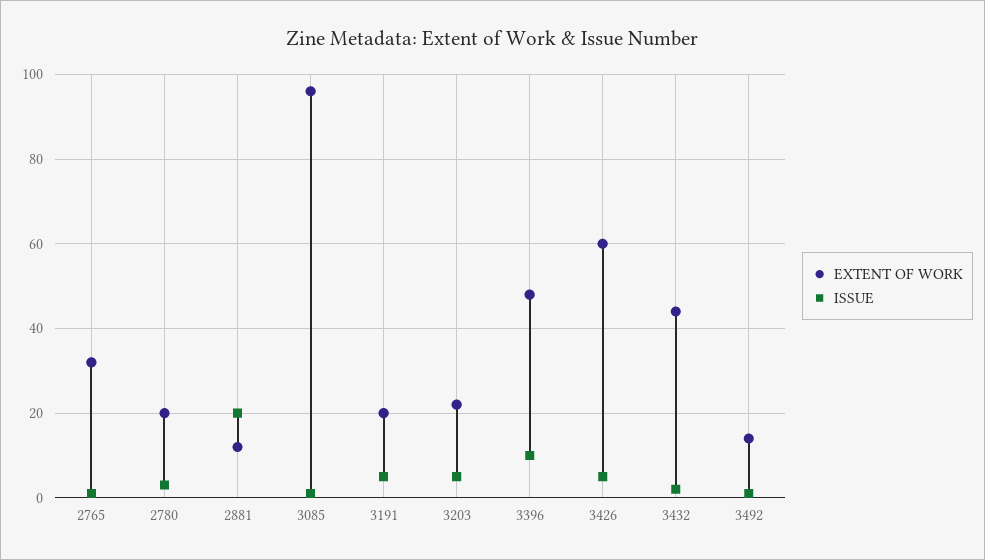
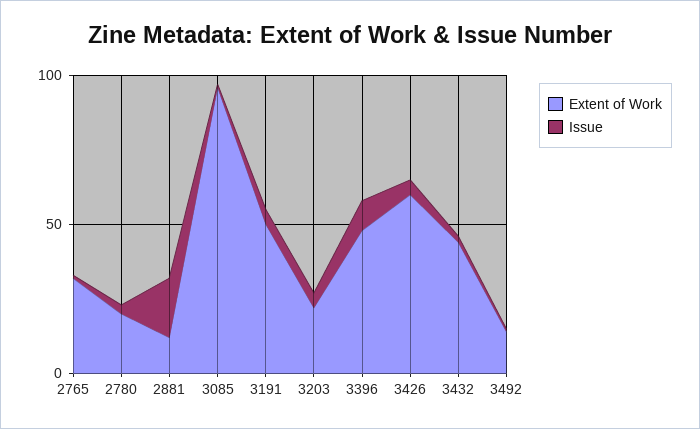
  {
    "EXTENT OF WORK": {
      "2765": 30,
      "2780": 20,
      "2881": 10,
      "3085": 95,
-     "3191": 20,
+     "3191": 50,
      "3203": 20,
      "3396": 50,
      "3426": 60,
      "3432": 45,
      "3492": 15
    },
    "ISSUE": {
      "2765": 0,
      "2780": 5,
      "2881": 20,
      "3085": 0,
      "3191": 5,
      "3203": 5,
      "3396": 10,
      "3426": 5,
      "3432": 0,
      "3492": 0
    }
  }

